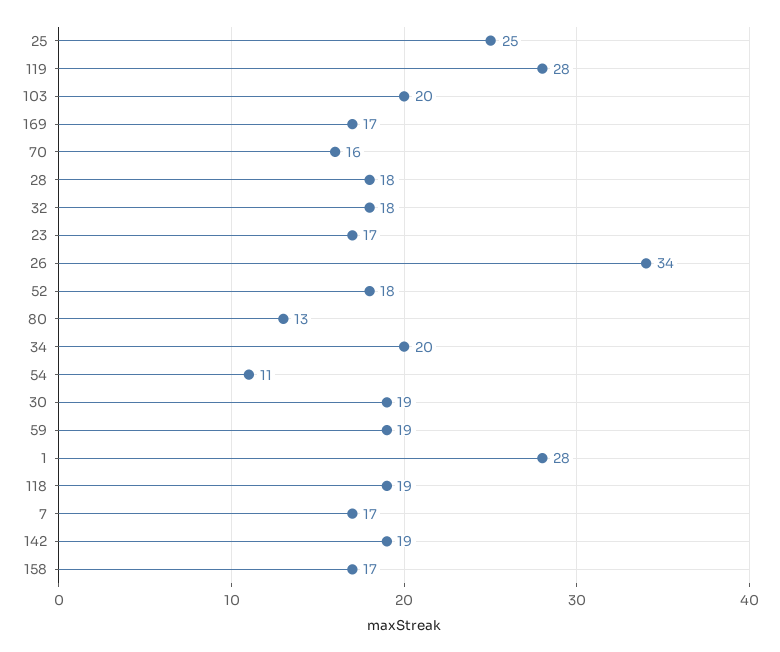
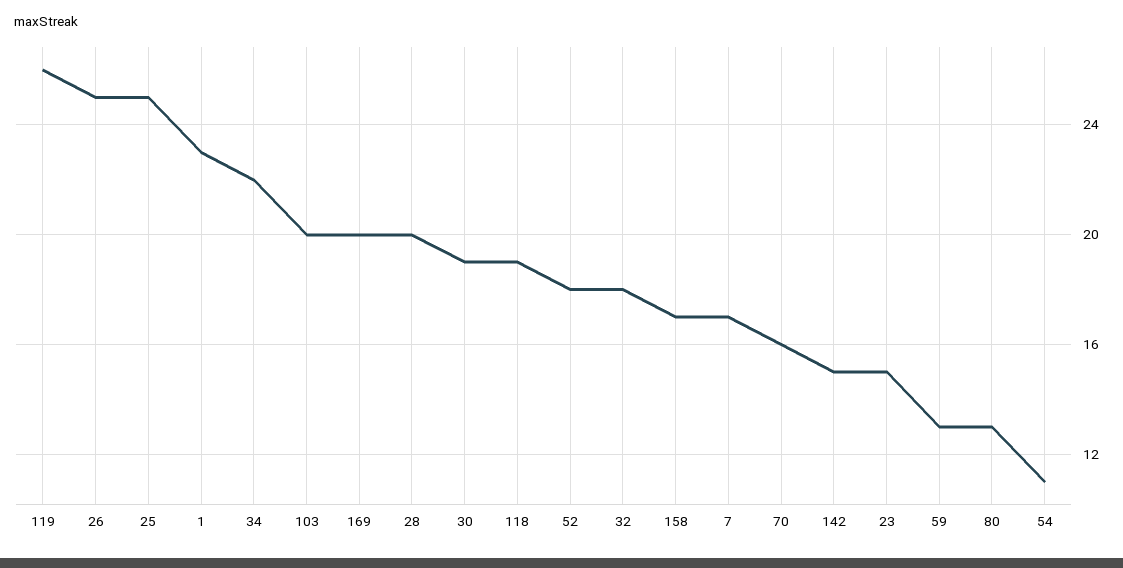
  {
    "25": 25,
-   "119": 28,
+   "119": 26,
    "103": 20,
-   "169": 17,
+   "169": 20,
    "70": 16,
-   "28": 18,
+   "28": 20,
    "32": 18,
-   "23": 17,
+   "23": 15,
-   "26": 34,
+   "26": 25,
    "52": 18,
    "80": 13,
-   "34": 20,
+   "34": 22,
    "54": 11,
    "30": 19,
-   "59": 19,
+   "59": 13,
-   "1": 28,
+   "1": 23,
    "118": 19,
    "7": 17,
-   "142": 19,
+   "142": 15,
    "158": 17
  }

